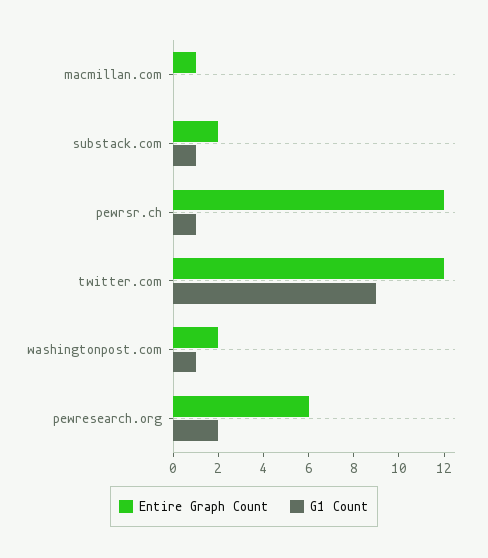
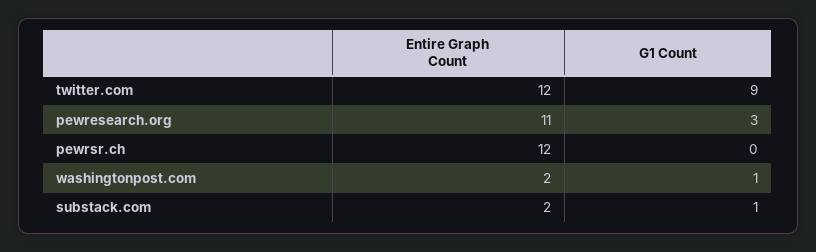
  {
    "Entire Graph Count": {
-     "macmillan.com": 1,
      "substack.com": 2,
      "pewrsr.ch": 12,
      "twitter.com": 12,
      "washingtonpost.com": 2,
-     "pewresearch.org": 6
+     "pewresearch.org": 11
    },
    "G1 Count": {
-     "macmillan.com": 0,
      "substack.com": 1,
-     "pewrsr.ch": 1,
+     "pewrsr.ch": 0,
      "twitter.com": 9,
      "washingtonpost.com": 1,
-     "pewresearch.org": 2
+     "pewresearch.org": 3
    }
  }

